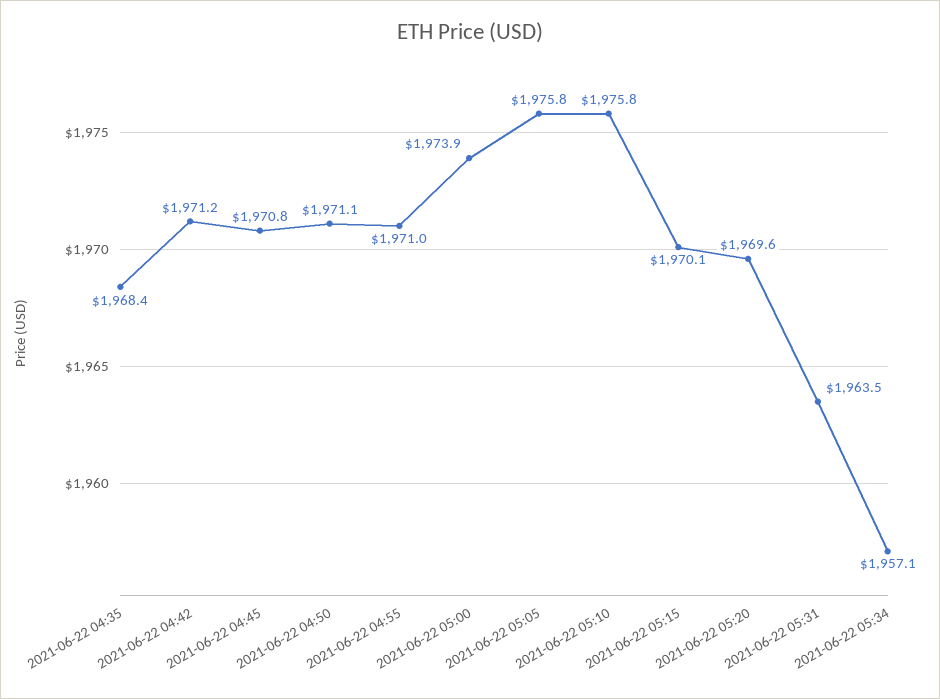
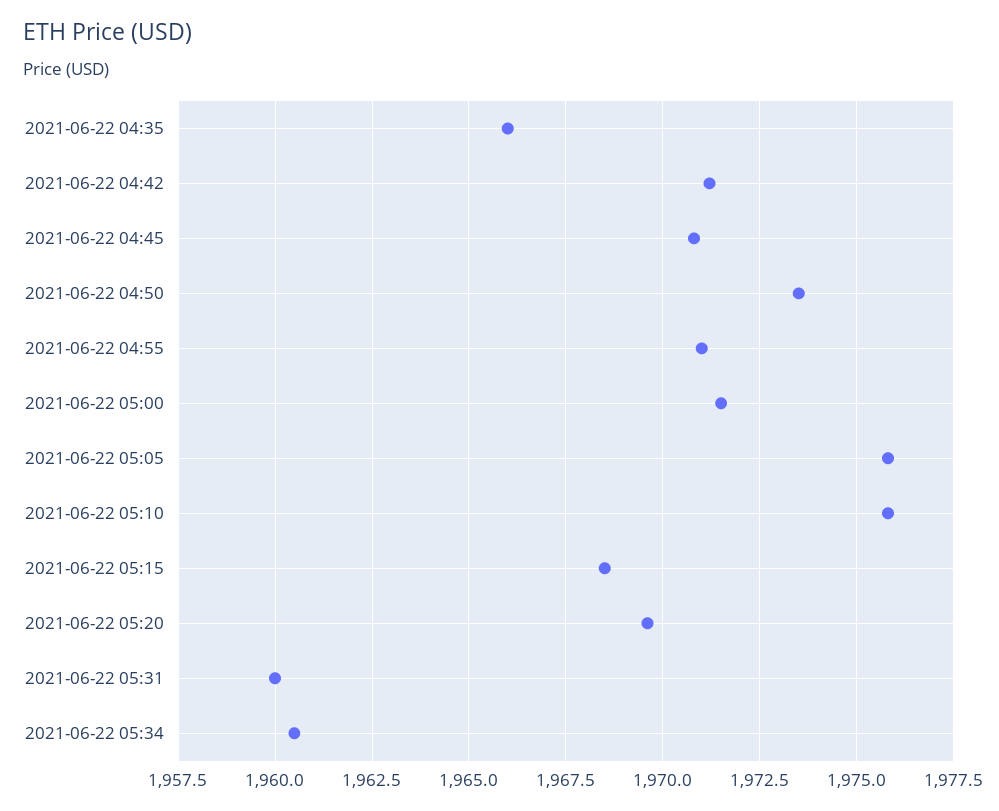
  {
-   "2021-06-22 04:35": 1968.4,
+   "2021-06-22 04:35": 1966,
    "2021-06-22 04:42": 1971.2,
    "2021-06-22 04:45": 1970.8,
-   "2021-06-22 04:50": 1971.1,
+   "2021-06-22 04:50": 1973.5,
    "2021-06-22 04:55": 1971,
-   "2021-06-22 05:00": 1973.9,
+   "2021-06-22 05:00": 1971.5,
    "2021-06-22 05:05": 1975.8,
    "2021-06-22 05:10": 1975.8,
-   "2021-06-22 05:15": 1970.1,
+   "2021-06-22 05:15": 1968.5,
    "2021-06-22 05:20": 1969.6,
-   "2021-06-22 05:31": 1963.5,
+   "2021-06-22 05:31": 1960,
-   "2021-06-22 05:34": 1957.1
+   "2021-06-22 05:34": 1960.5
  }

